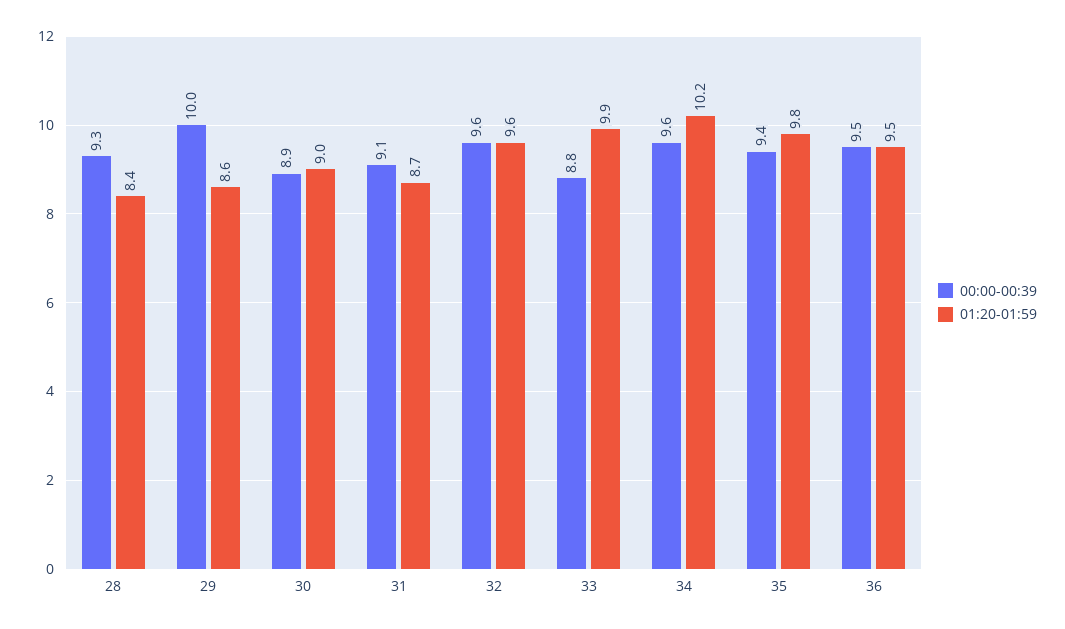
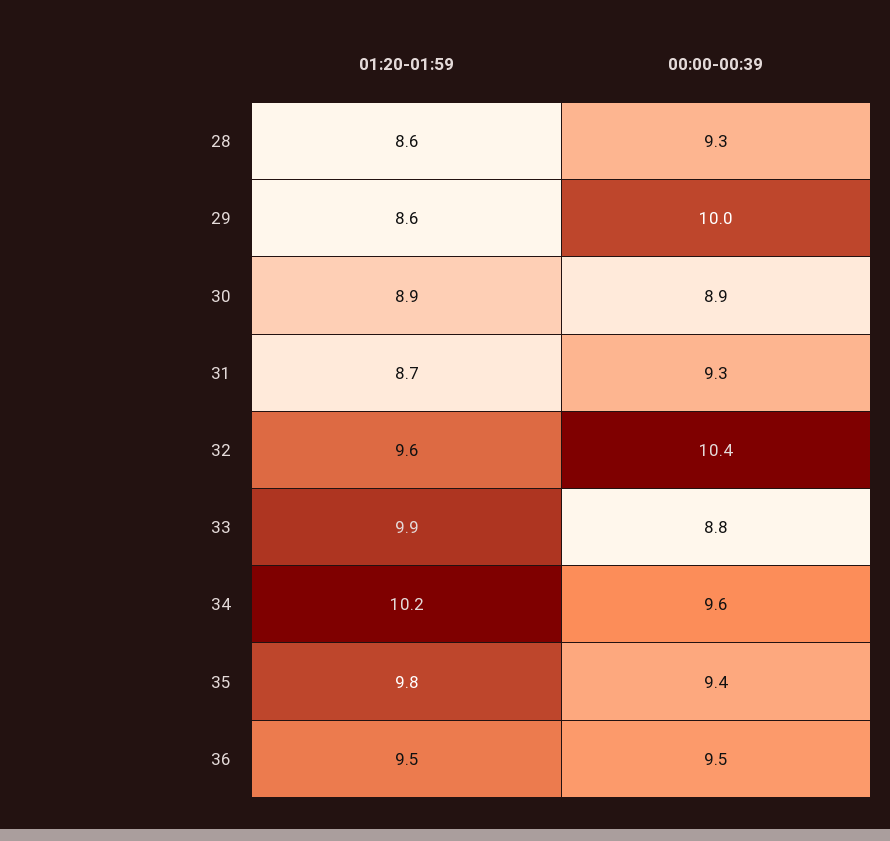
  {
    "00:00-00:39": {
      "28": 9.3,
      "29": 10,
      "30": 8.9,
-     "31": 9.1,
+     "31": 9.3,
-     "32": 9.6,
+     "32": 10.4,
      "33": 8.8,
      "34": 9.6,
      "35": 9.4,
      "36": 9.5
    },
    "01:20-01:59": {
-     "28": 8.4,
+     "28": 8.6,
      "29": 8.6,
-     "30": 9,
+     "30": 8.9,
      "31": 8.7,
      "32": 9.6,
      "33": 9.9,
      "34": 10.2,
      "35": 9.8,
      "36": 9.5
    }
  }

